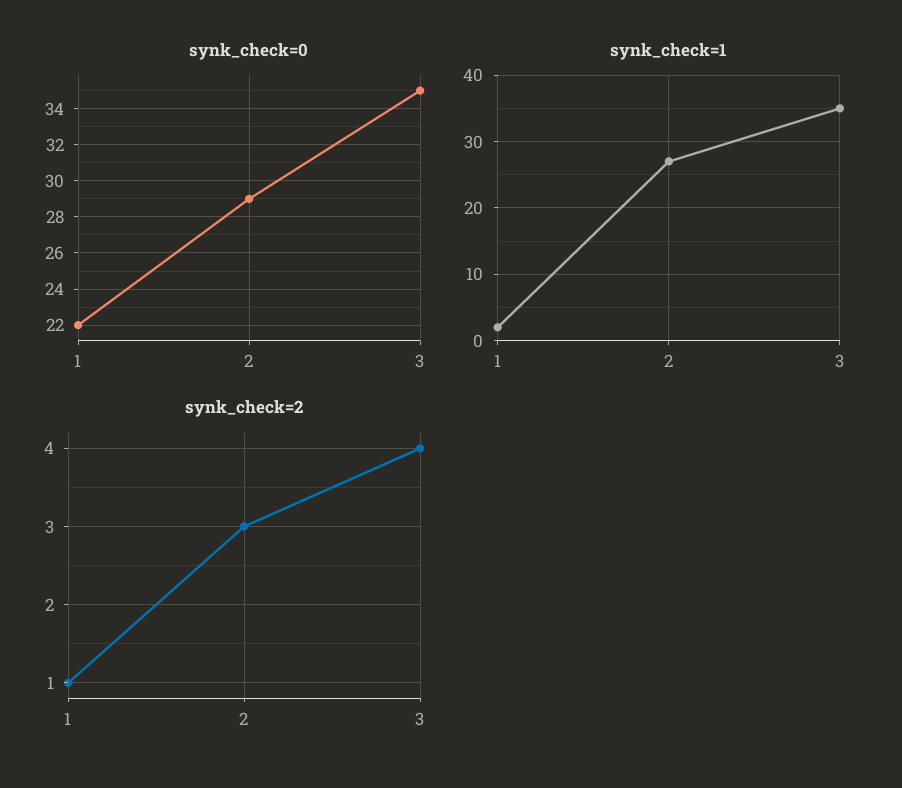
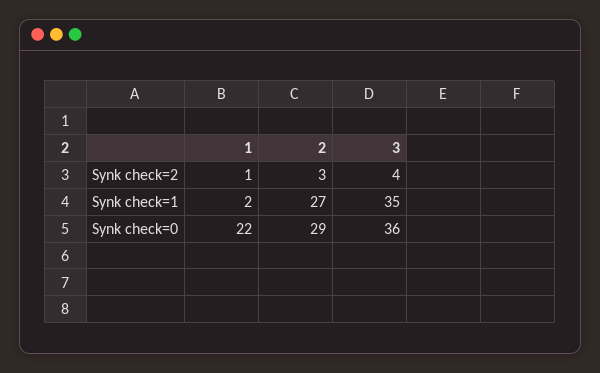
  {
    "synk_check=0": {
      "1": 22,
      "2": 29,
-     "3": 35
+     "3": 36
    },
    "synk_check=1": {
      "1": 2,
      "2": 27,
      "3": 35
    },
    "synk_check=2": {
      "1": 1,
      "2": 3,
      "3": 4
    }
  }

